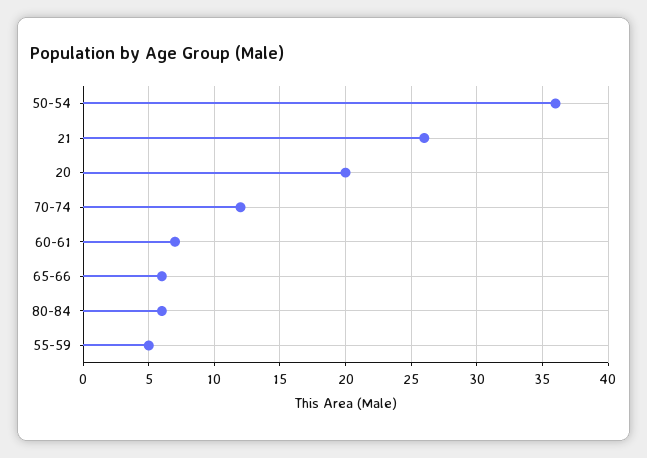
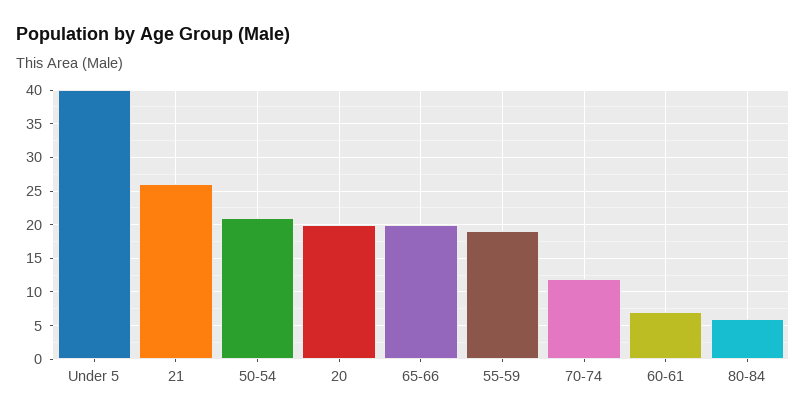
  {
-   "50-54": 36,
+   "50-54": 21,
    "21": 26,
    "20": 20,
    "70-74": 12,
    "60-61": 7,
-   "65-66": 6,
+   "65-66": 20,
    "80-84": 6,
-   "55-59": 5
+   "55-59": 19,
+   "Under 5": 40
  }

